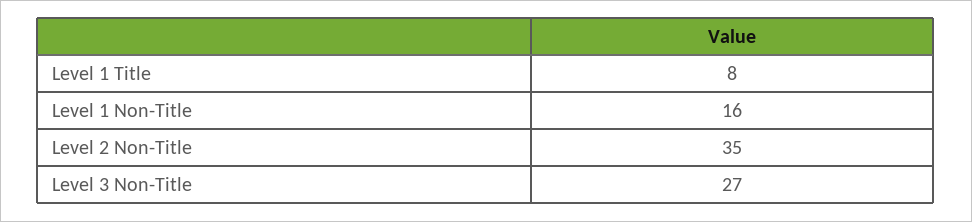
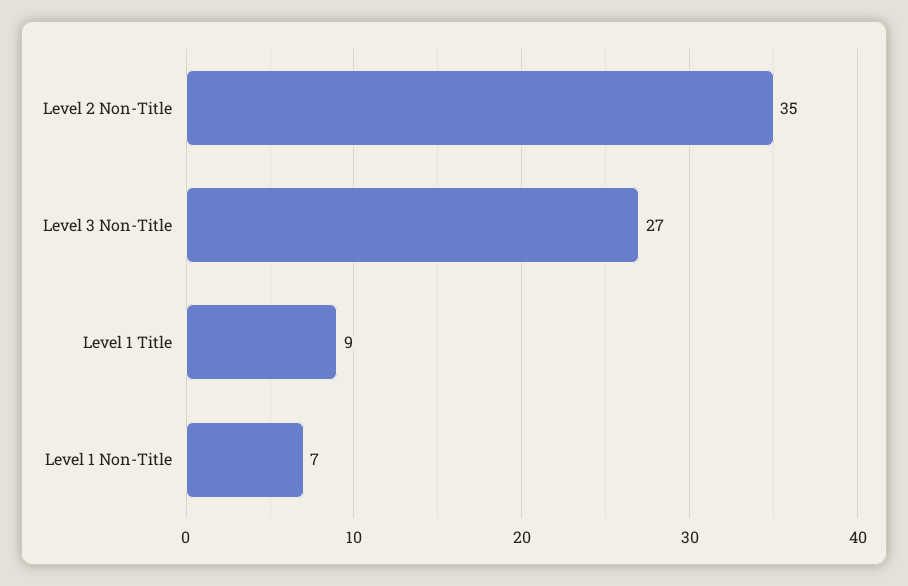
  {
-   "Level 1 Title": 8,
+   "Level 1 Title": 9,
-   "Level 1 Non-Title": 16,
+   "Level 1 Non-Title": 7,
    "Level 2 Non-Title": 35,
    "Level 3 Non-Title": 27
  }

